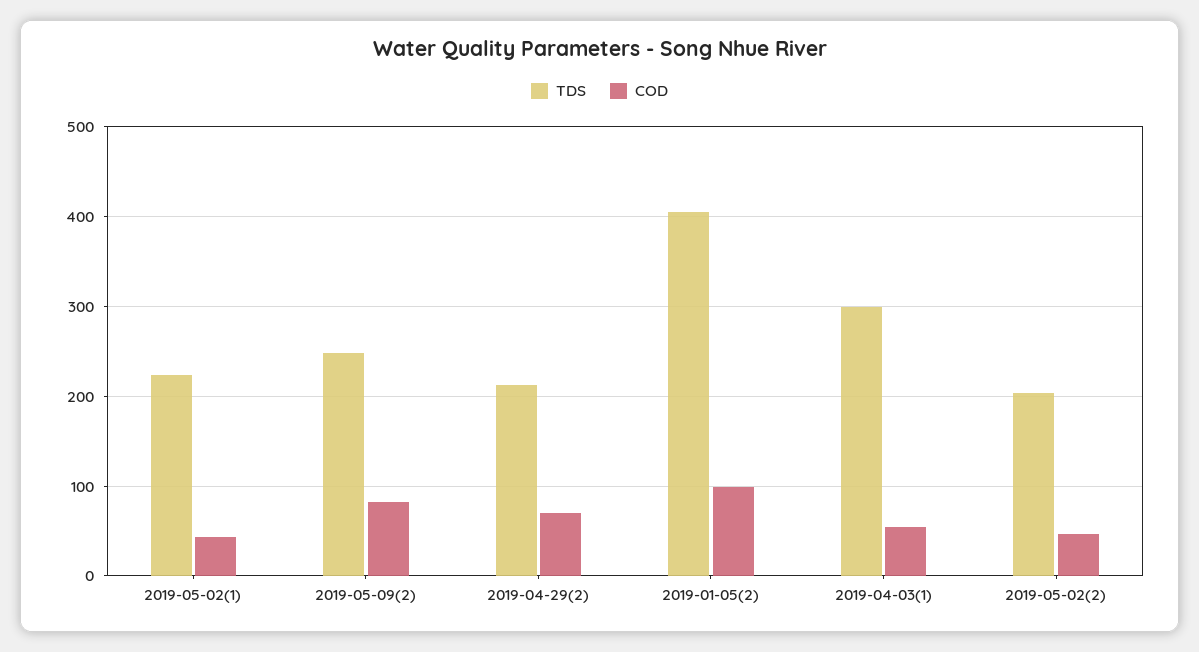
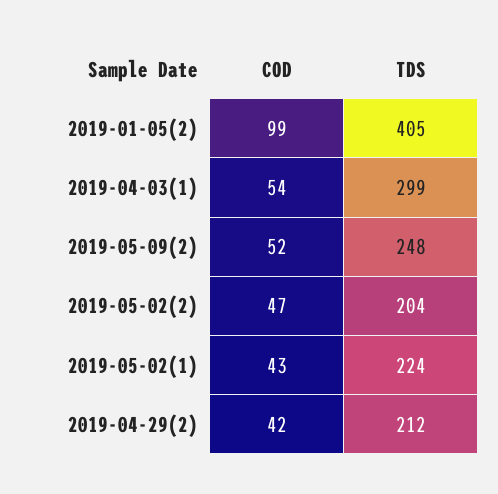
  {
    "TDS": {
      "2019-05-02(1)": 224,
      "2019-05-09(2)": 248,
      "2019-04-29(2)": 212,
      "2019-01-05(2)": 405,
      "2019-04-03(1)": 299,
      "2019-05-02(2)": 204
    },
    "COD": {
      "2019-05-02(1)": 43,
-     "2019-05-09(2)": 80,
+     "2019-05-09(2)": 52,
-     "2019-04-29(2)": 70,
+     "2019-04-29(2)": 42,
      "2019-01-05(2)": 99,
      "2019-04-03(1)": 54,
      "2019-05-02(2)": 47
    }
  }

